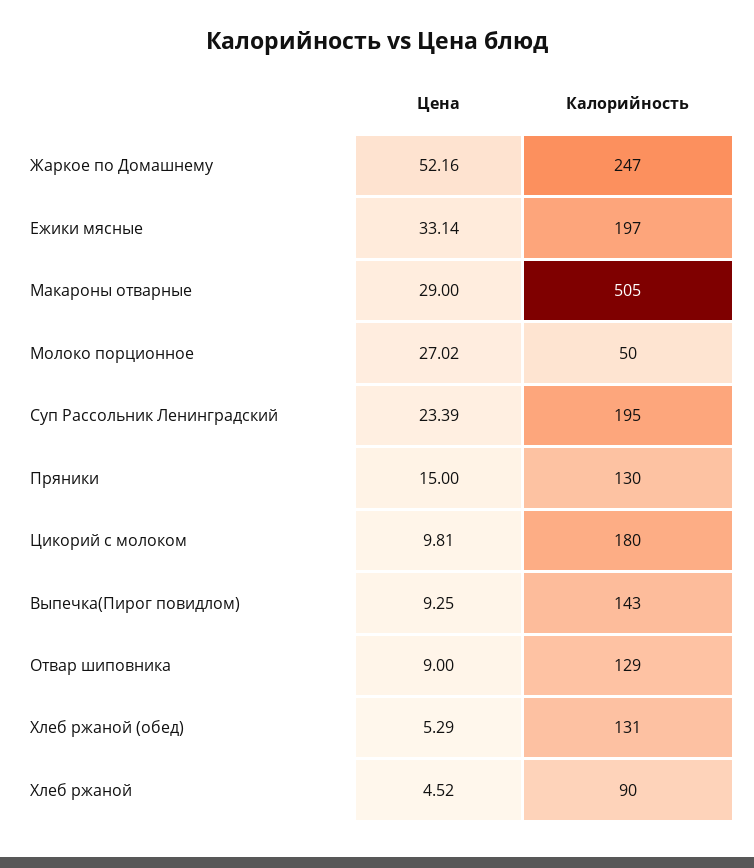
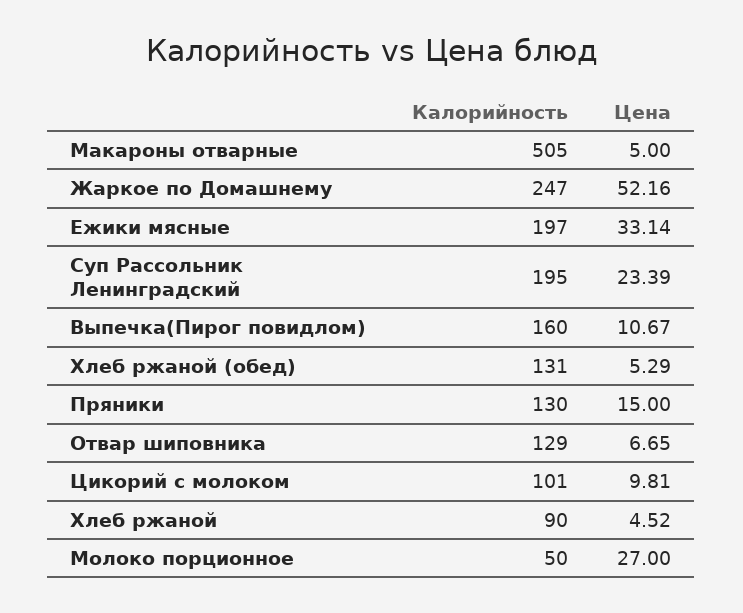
  {
    "Цена": {
      "Жаркое по Домашнему": 52.16,
      "Ежики мясные": 33.14,
-     "Макароны отварные": 29,
+     "Макароны отварные": 5,
-     "Молоко порционное": 27.02,
+     "Молоко порционное": 27,
      "Суп Рассольник Ленинградский": 23.39,
      "Пряники": 15,
      "Цикорий с молоком": 9.81,
-     "Выпечка(Пирог повидлом)": 9.25,
+     "Выпечка(Пирог повидлом)": 10.67,
-     "Отвар шиповника": 9,
+     "Отвар шиповника": 6.65,
      "Хлеб ржаной (обед)": 5.29,
      "Хлеб ржаной": 4.52
    },
    "Калорийность": {
      "Жаркое по Домашнему": 247,
      "Ежики мясные": 197,
      "Макароны отварные": 505,
      "Молоко порционное": 50,
      "Суп Рассольник Ленинградский": 195,
      "Пряники": 130,
-     "Цикорий с молоком": 180,
+     "Цикорий с молоком": 101,
-     "Выпечка(Пирог повидлом)": 143,
+     "Выпечка(Пирог повидлом)": 160,
      "Отвар шиповника": 129,
      "Хлеб ржаной (обед)": 131,
      "Хлеб ржаной": 90
    }
  }

